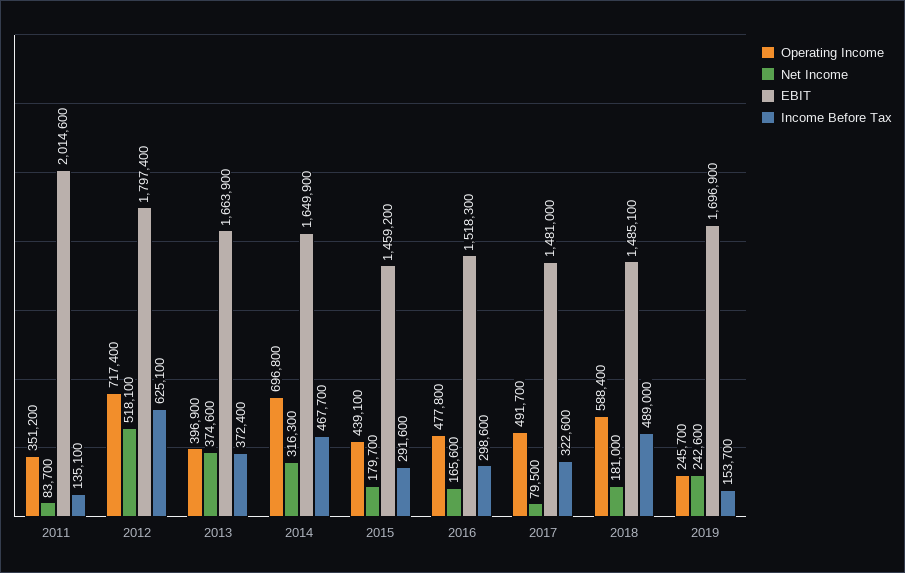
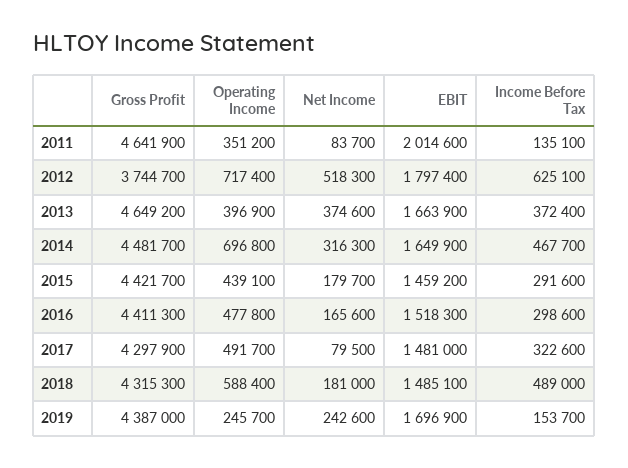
  {
    "Operating Income": {
      "2011": 351200,
      "2012": 717400,
      "2013": 396900,
      "2014": 696800,
      "2015": 439100,
      "2016": 477800,
      "2017": 491700,
      "2018": 588400,
      "2019": 245700
    },
    "Net Income": {
      "2011": 83700,
-     "2012": 518100,
+     "2012": 518300,
      "2013": 374600,
      "2014": 316300,
      "2015": 179700,
      "2016": 165600,
      "2017": 79500,
      "2018": 181000,
      "2019": 242600
    },
    "EBIT": {
      "2011": 2014600,
      "2012": 1797400,
      "2013": 1663900,
      "2014": 1649900,
      "2015": 1459200,
      "2016": 1518300,
      "2017": 1481000,
      "2018": 1485100,
      "2019": 1696900
    },
    "Income Before Tax": {
      "2011": 135100,
      "2012": 625100,
      "2013": 372400,
      "2014": 467700,
      "2015": 291600,
      "2016": 298600,
      "2017": 322600,
      "2018": 489000,
      "2019": 153700
-   }
+   },
+   "Gross Profit": {
+     "2011": 4641900,
+     "2012": 3744700,
+     "2013": 4649200,
+     "2014": 4481700,
+     "2015": 4421700,
+     "2016": 4411300,
+     "2017": 4297900,
+     "2018": 4315300,
+     "2019": 4387000
+   }
  }

